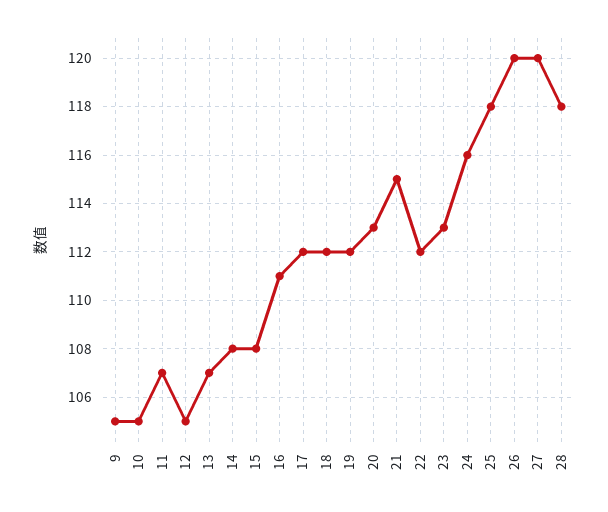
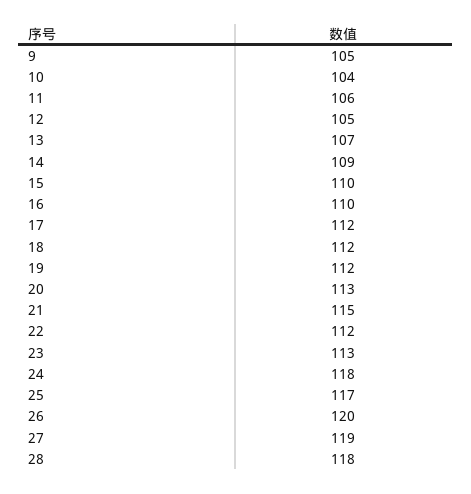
  {
    "9": 105,
-   "10": 105,
+   "10": 104,
-   "11": 107,
+   "11": 106,
    "12": 105,
    "13": 107,
-   "14": 108,
+   "14": 109,
-   "15": 108,
+   "15": 110,
-   "16": 111,
+   "16": 110,
    "17": 112,
    "18": 112,
    "19": 112,
    "20": 113,
    "21": 115,
    "22": 112,
    "23": 113,
-   "24": 116,
+   "24": 118,
-   "25": 118,
+   "25": 117,
    "26": 120,
-   "27": 120,
+   "27": 119,
    "28": 118
  }

